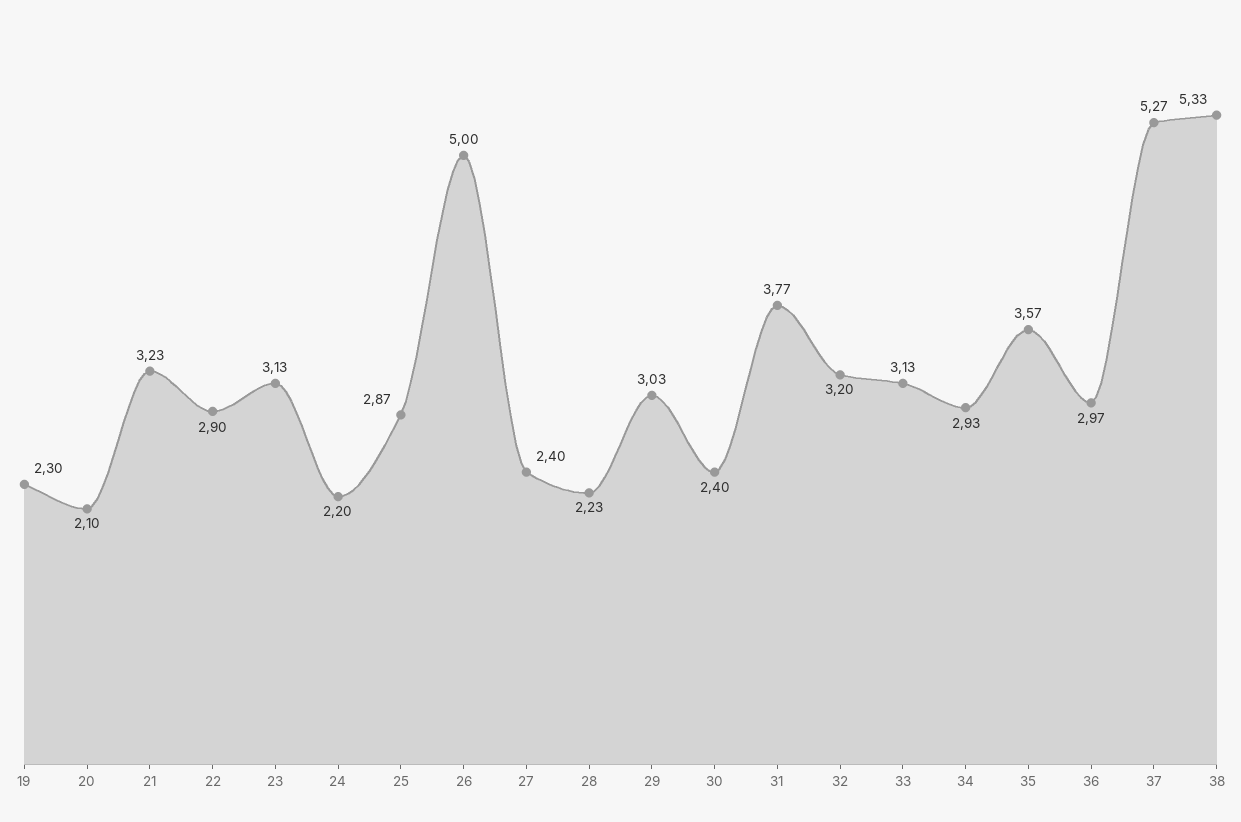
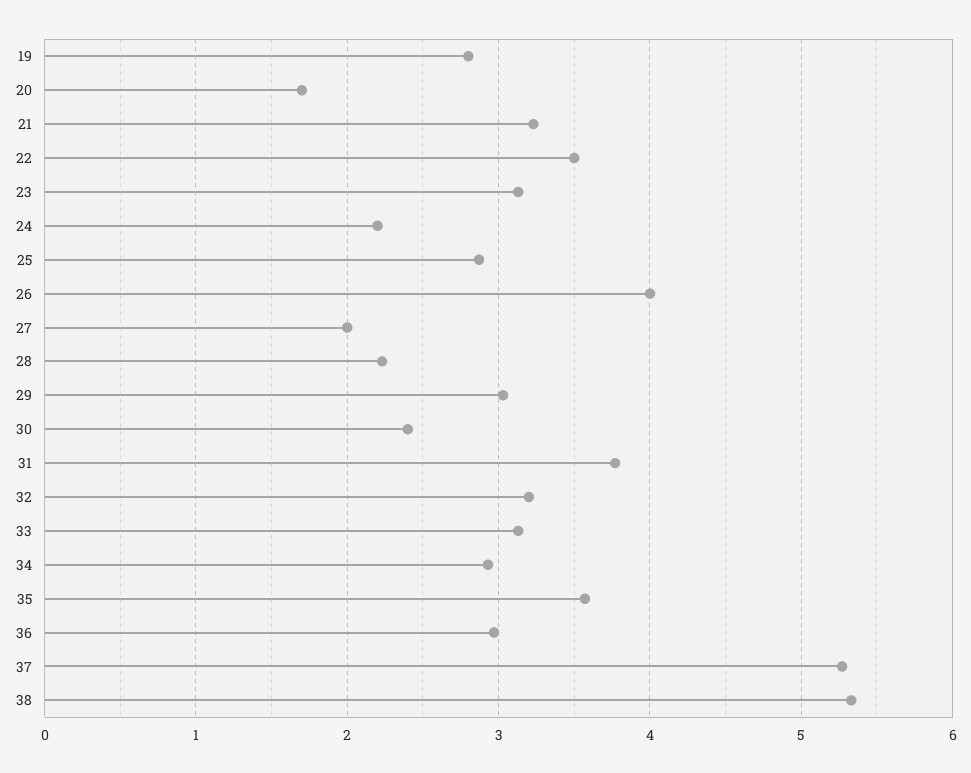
  {
-   "19": 2.3,
+   "19": 2.8,
-   "20": 2.1,
+   "20": 1.7,
    "21": 3.23,
-   "22": 2.9,
+   "22": 3.5,
    "23": 3.13,
    "24": 2.2,
    "25": 2.87,
-   "26": 5,
+   "26": 4,
-   "27": 2.4,
+   "27": 2,
    "28": 2.23,
    "29": 3.03,
    "30": 2.4,
    "31": 3.77,
    "32": 3.2,
    "33": 3.13,
    "34": 2.93,
    "35": 3.57,
    "36": 2.97,
    "37": 5.27,
    "38": 5.33
  }

